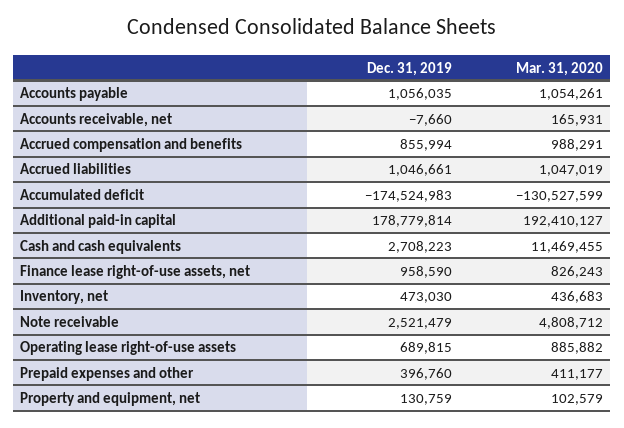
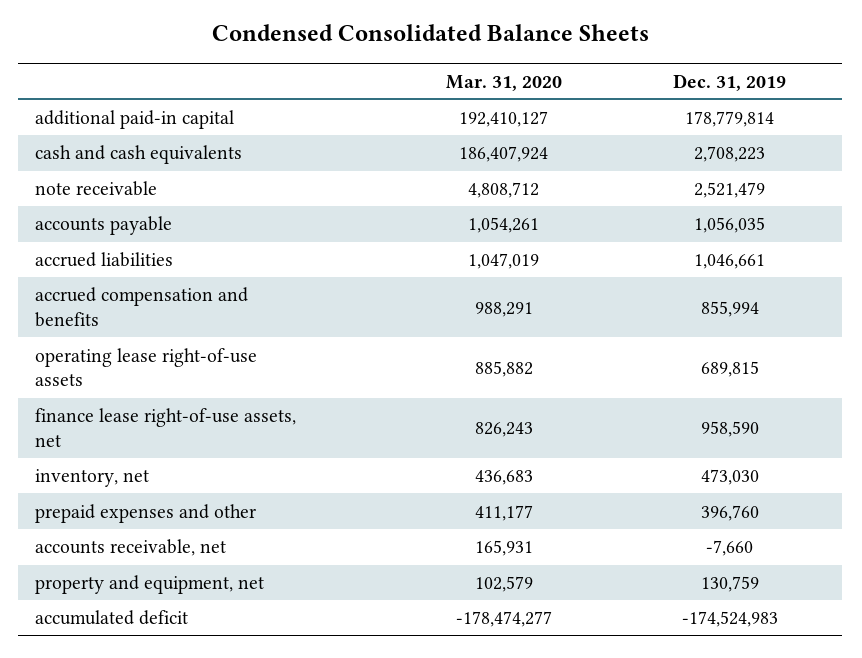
  {
    "Dec. 31, 2019": {
      "Accounts payable": 1056035,
      "Accounts receivable, net": -7660,
      "Accrued compensation and benefits": 855994,
      "Accrued liabilities": 1046661,
      "Accumulated deficit": -174524983,
      "Additional paid-in capital": 178779814,
      "Cash and cash equivalents": 2708223,
      "Finance lease right-of-use assets, net": 958590,
      "Inventory, net": 473030,
      "Note receivable": 2521479,
      "Operating lease right-of-use assets": 689815,
      "Prepaid expenses and other": 396760,
      "Property and equipment, net": 130759
    },
    "Mar. 31, 2020": {
      "Accounts payable": 1054261,
      "Accounts receivable, net": 165931,
      "Accrued compensation and benefits": 988291,
      "Accrued liabilities": 1047019,
-     "Accumulated deficit": -130527599,
+     "Accumulated deficit": -178474277,
      "Additional paid-in capital": 192410127,
-     "Cash and cash equivalents": 11469455,
+     "Cash and cash equivalents": 186407924,
      "Finance lease right-of-use assets, net": 826243,
      "Inventory, net": 436683,
      "Note receivable": 4808712,
      "Operating lease right-of-use assets": 885882,
      "Prepaid expenses and other": 411177,
      "Property and equipment, net": 102579
    }
  }

